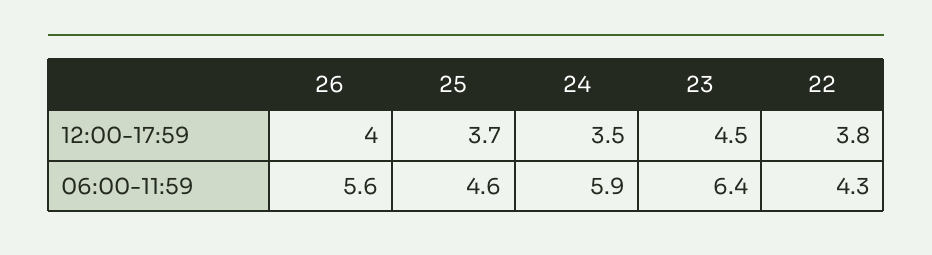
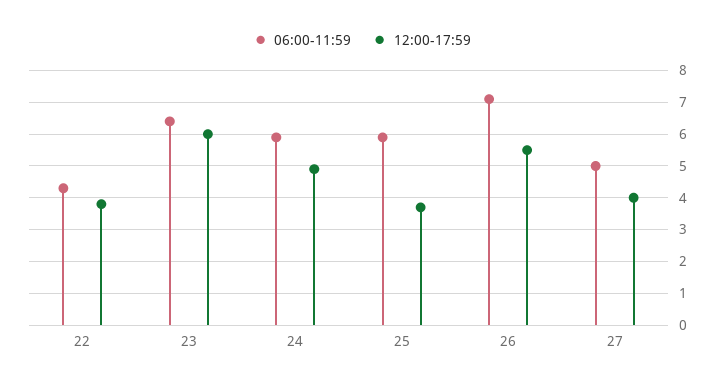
  {
    "12:00-17:59": {
-     "26": 4,
+     "26": 5.5,
      "25": 3.7,
-     "24": 3.5,
+     "24": 5,
-     "23": 4.5,
+     "23": 6,
-     "22": 3.8
+     "22": 3.8,
+     "27": 4
    },
    "06:00-11:59": {
-     "26": 5.6,
+     "26": 7,
-     "25": 4.6,
+     "25": 6,
      "24": 5.9,
      "23": 6.4,
-     "22": 4.3
+     "22": 4.3,
+     "27": 5
    }
  }

